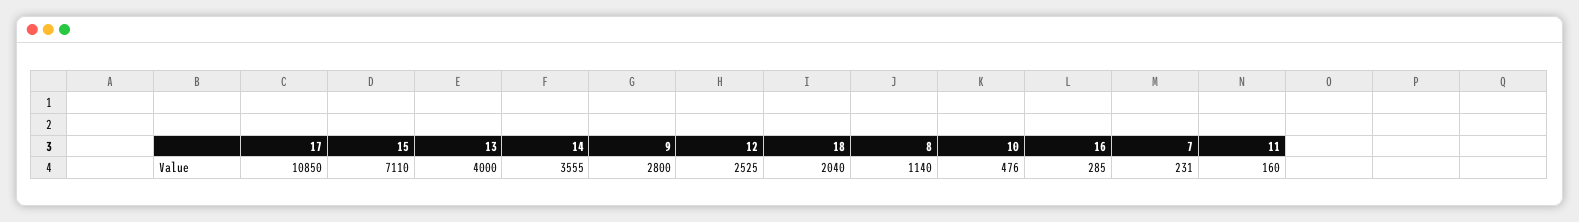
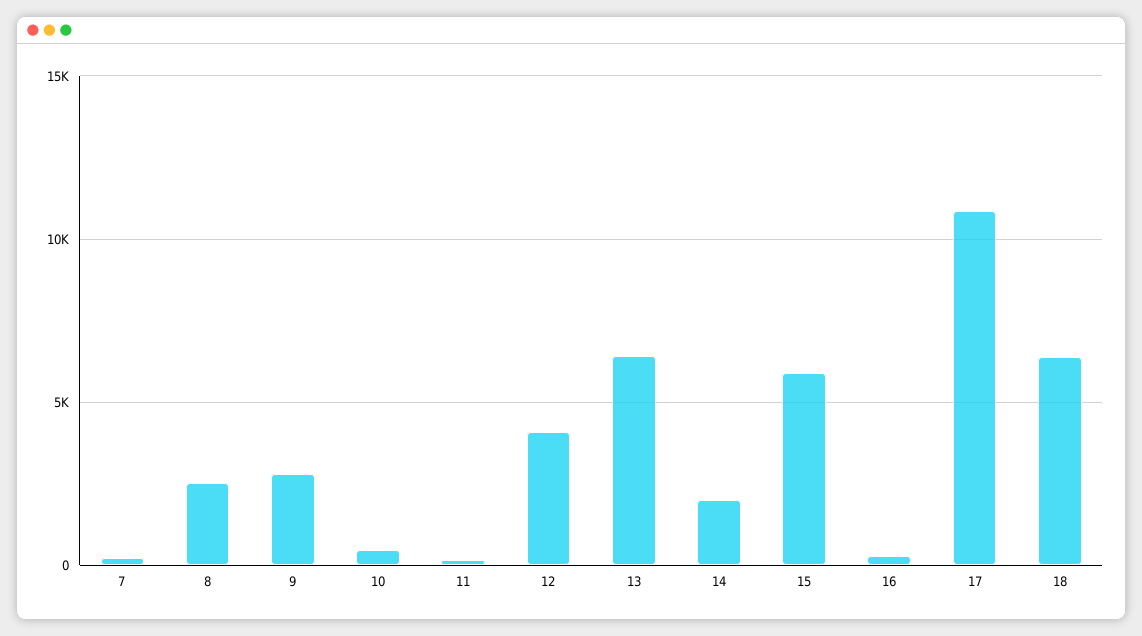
  {
    "17": 10850,
-   "15": 7110,
+   "15": 6000,
-   "13": 4000,
+   "13": 6500,
-   "14": 3555,
+   "14": 2000,
    "9": 2800,
-   "12": 2525,
+   "12": 4000,
-   "18": 2040,
+   "18": 6500,
-   "8": 1140,
+   "8": 2500,
    "10": 476,
    "16": 285,
    "7": 231,
    "11": 160
  }

